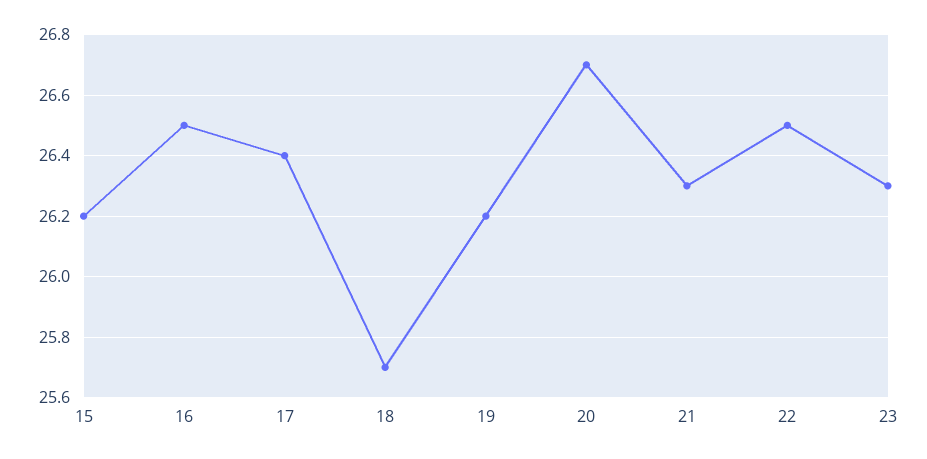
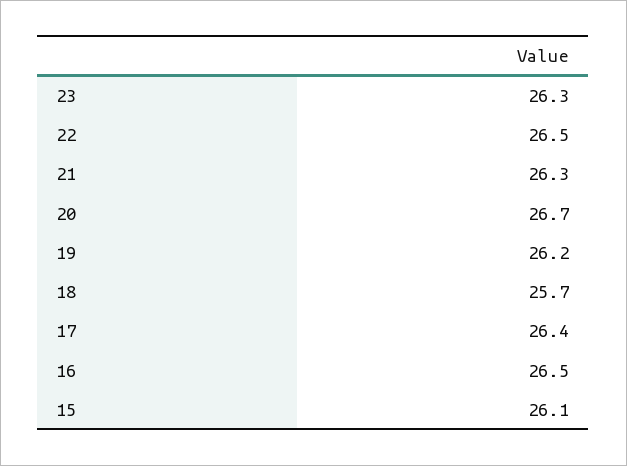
  {
-   "15": 26.2,
+   "15": 26.1,
    "16": 26.5,
    "17": 26.4,
    "18": 25.7,
    "19": 26.2,
    "20": 26.7,
    "21": 26.3,
    "22": 26.5,
    "23": 26.3
  }

